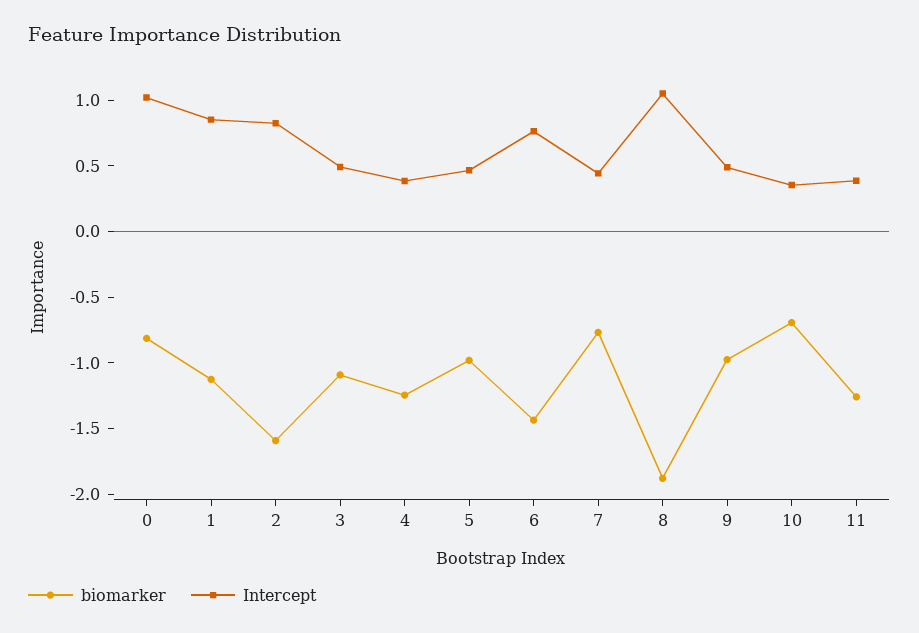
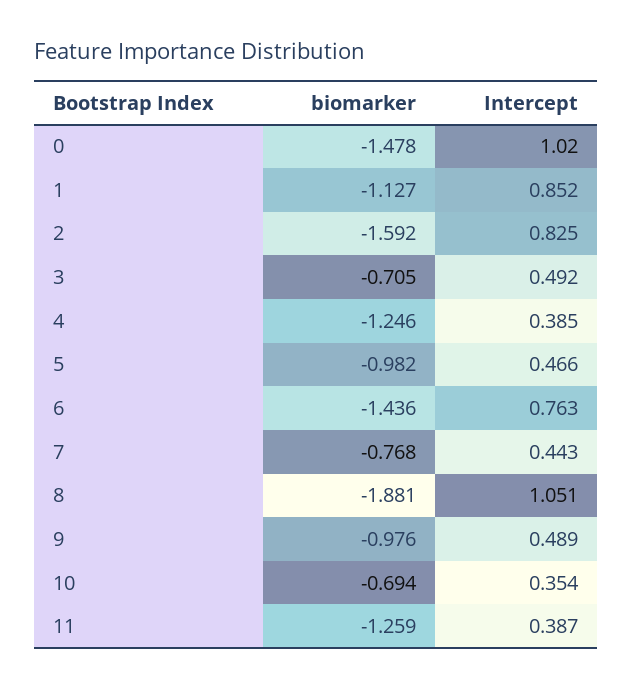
  {
    "biomarker": {
-     "0": -0.8,
+     "0": -1.478,
      "1": -1.127,
      "2": -1.592,
-     "3": -1.1,
+     "3": -0.705,
      "4": -1.246,
      "5": -0.982,
      "6": -1.436,
      "7": -0.768,
      "8": -1.881,
      "9": -0.976,
      "10": -0.694,
      "11": -1.259
    },
    "Intercept": {
      "0": 1.02,
      "1": 0.852,
      "2": 0.825,
      "3": 0.492,
      "4": 0.385,
      "5": 0.466,
      "6": 0.763,
      "7": 0.443,
      "8": 1.051,
      "9": 0.489,
      "10": 0.354,
      "11": 0.387
    }
  }

